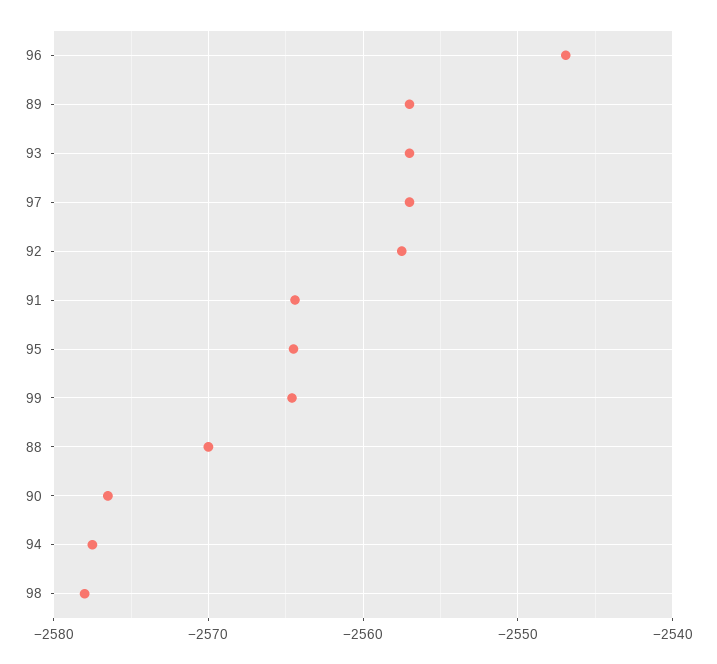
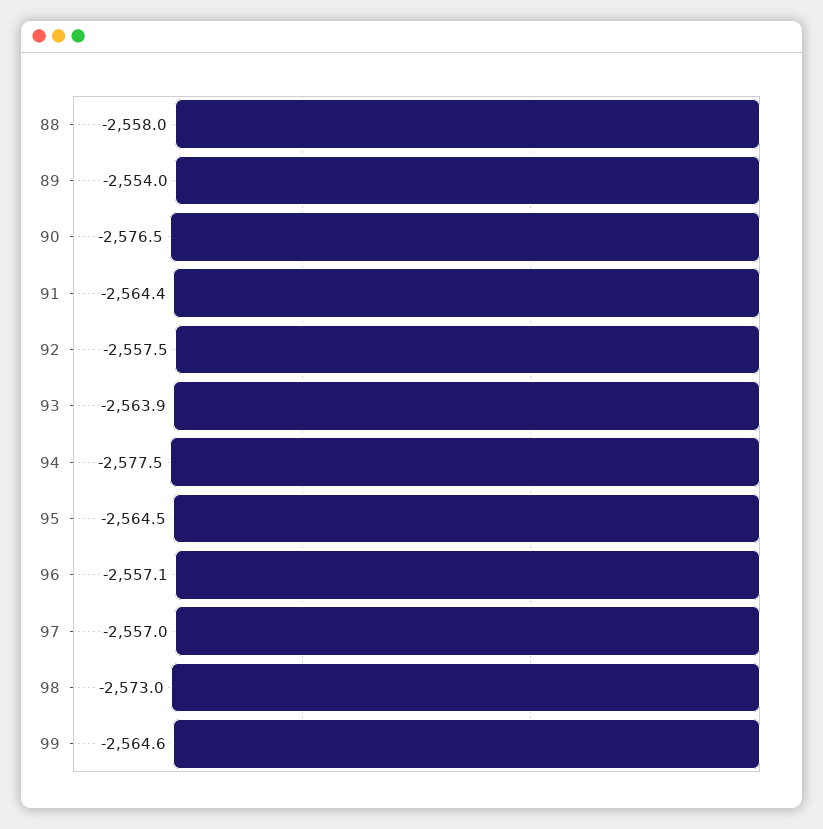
  {
-   "96": -2547,
+   "96": -2557.1,
-   "89": -2557,
+   "89": -2554,
-   "93": -2557,
+   "93": -2563.9,
    "97": -2557,
    "92": -2557.5,
    "91": -2564.4,
    "95": -2564.5,
    "99": -2564.6,
-   "88": -2570,
+   "88": -2558,
    "90": -2576.5,
    "94": -2577.5,
-   "98": -2578
+   "98": -2573
  }

